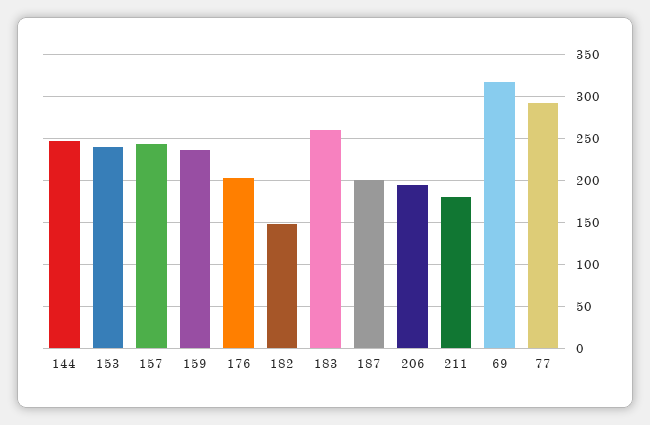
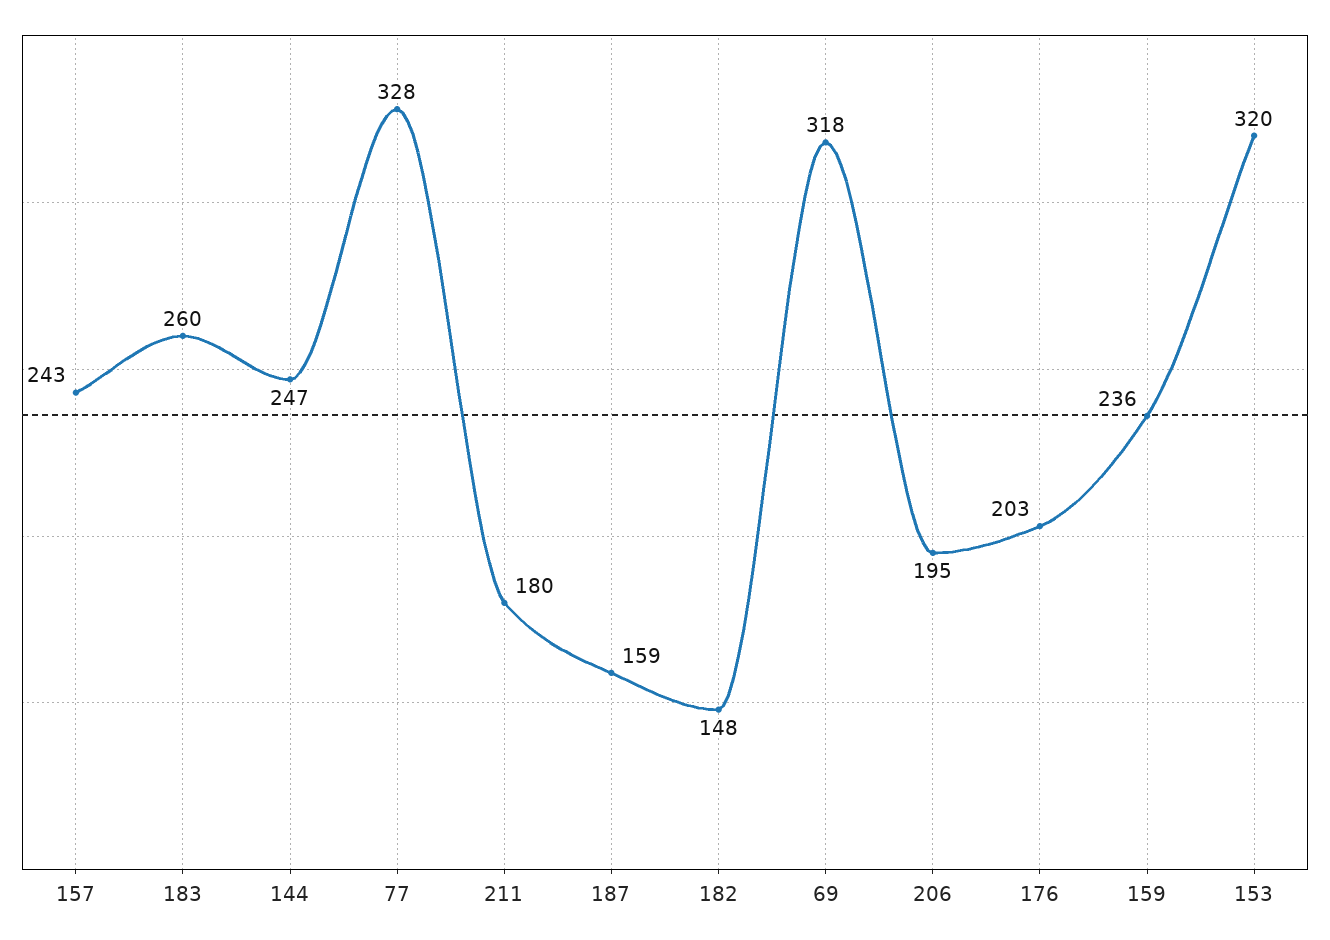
  {
    "144": 247,
-   "153": 240,
+   "153": 320,
    "157": 243,
    "159": 236,
    "176": 203,
    "182": 148,
    "183": 260,
-   "187": 200,
+   "187": 159,
    "206": 195,
    "211": 180,
    "69": 318,
-   "77": 290
+   "77": 328
  }

